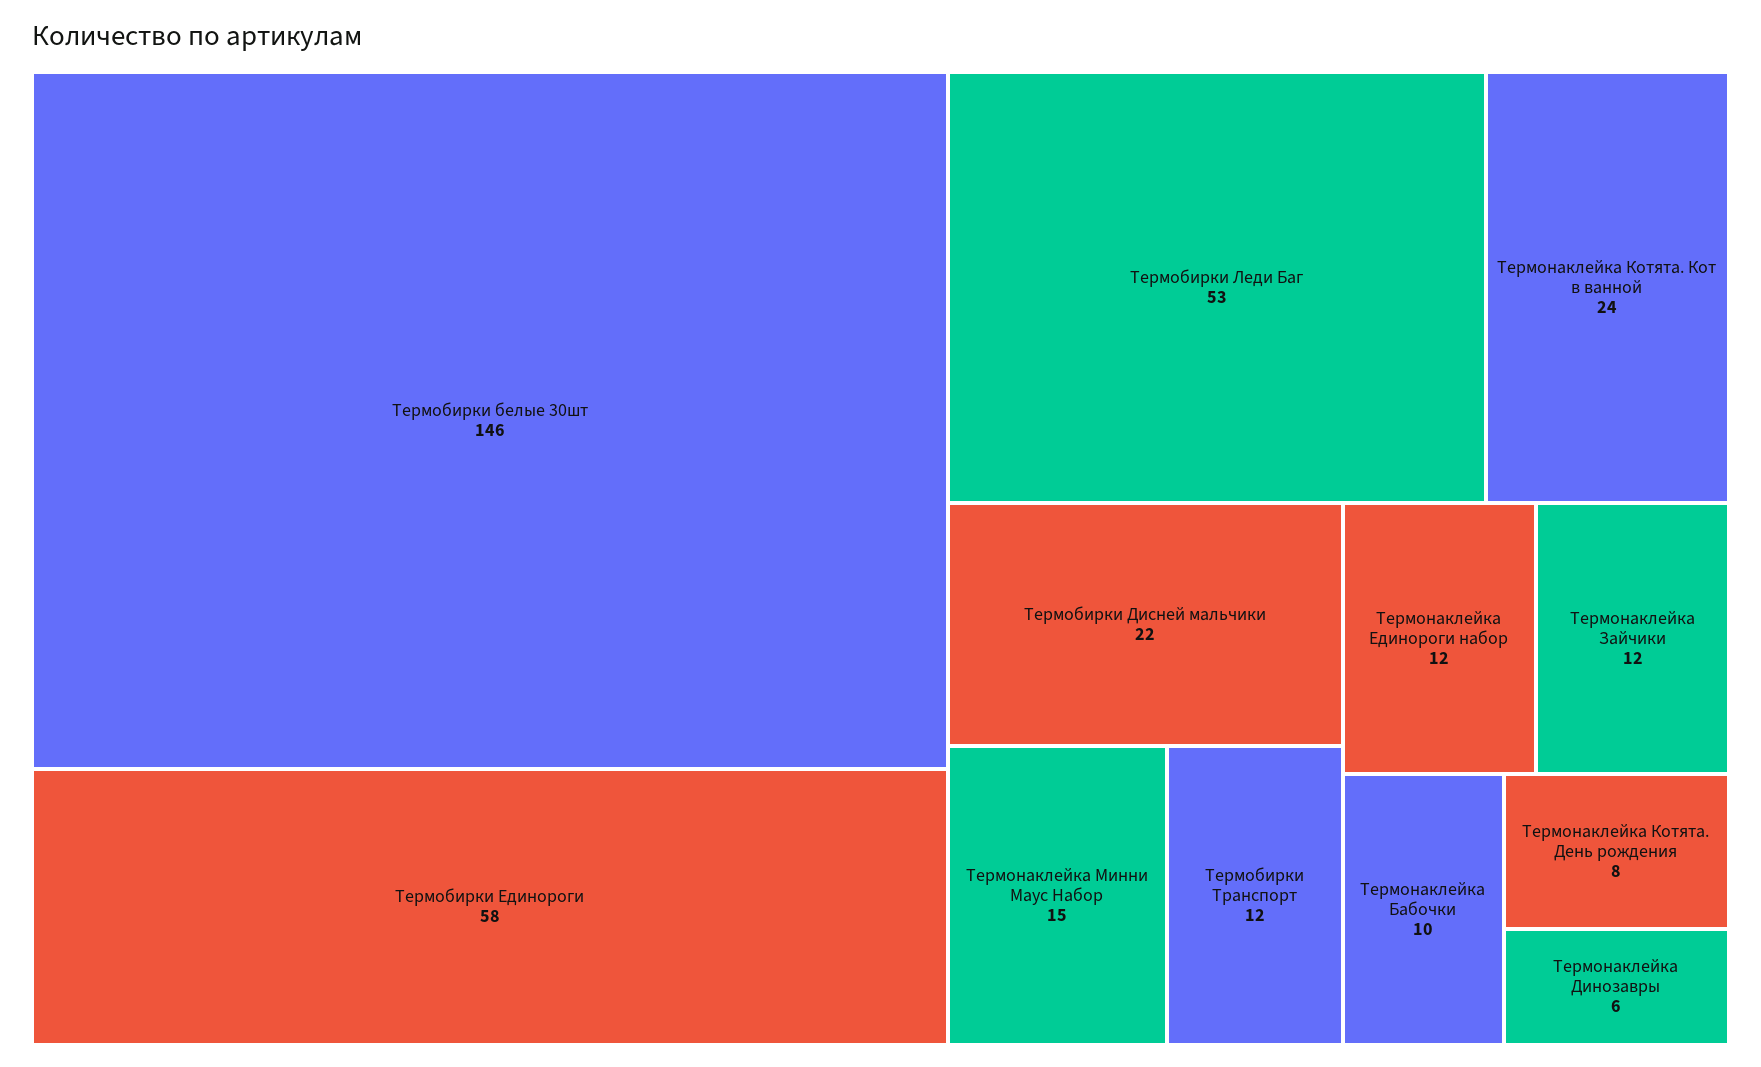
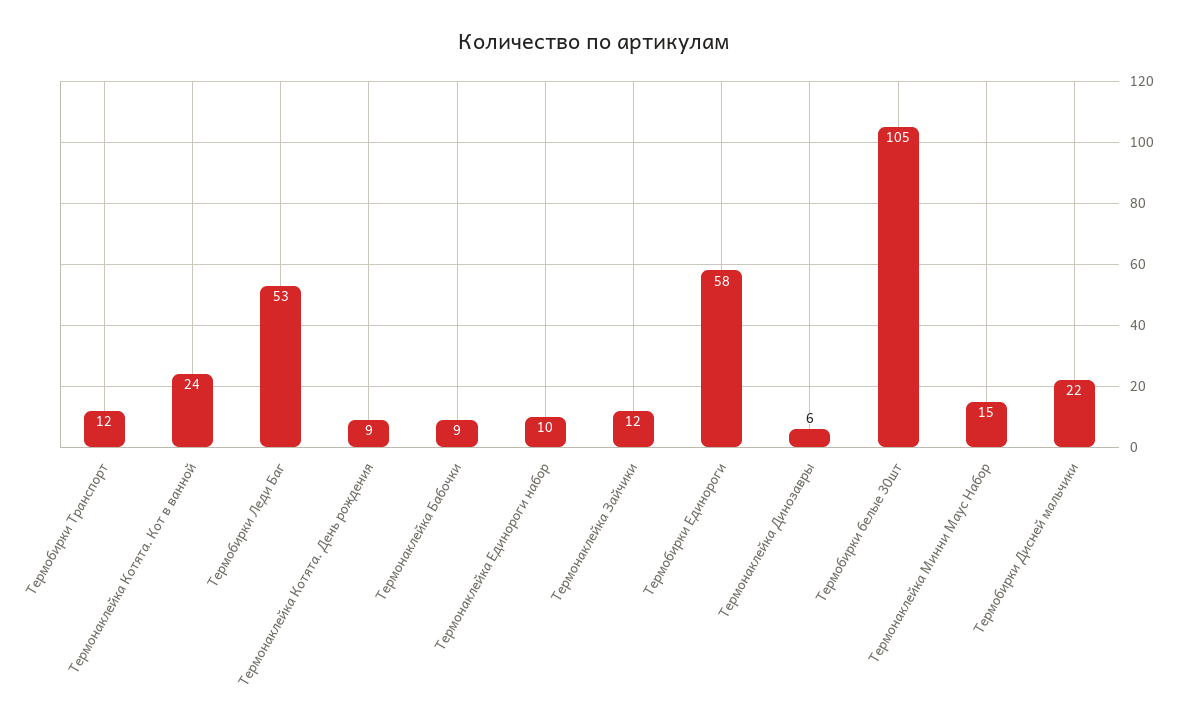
  {
-   "Термобирки белые 30шт": 146,
+   "Термобирки белые 30шт": 105,
    "Термобирки Единороги": 58,
    "Термобирки Леди Баг": 53,
    "Термонаклейка Котята. Кот в ванной": 24,
    "Термобирки Дисней мальчики": 22,
    "Термонаклейка Минни Маус Набор": 15,
    "Термобирки Транспорт": 12,
-   "Термонаклейка Единороги набор": 12,
+   "Термонаклейка Единороги набор": 10,
    "Термонаклейка Зайчики": 12,
-   "Термонаклейка Бабочки": 10,
+   "Термонаклейка Бабочки": 9,
-   "Термонаклейка Котята. День рождения": 8,
+   "Термонаклейка Котята. День рождения": 9,
    "Термонаклейка Динозавры": 6
  }

